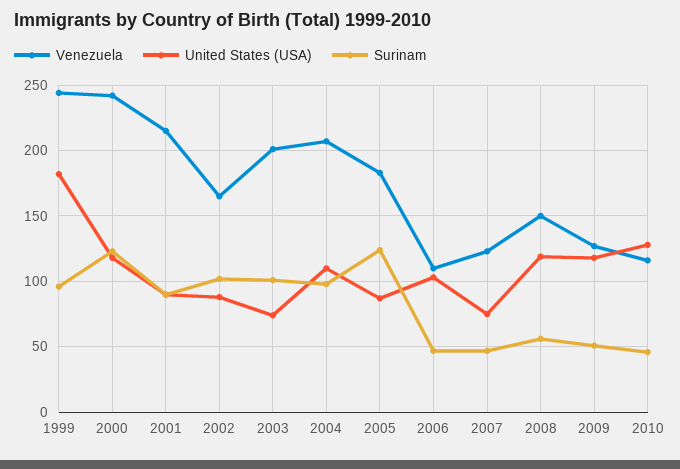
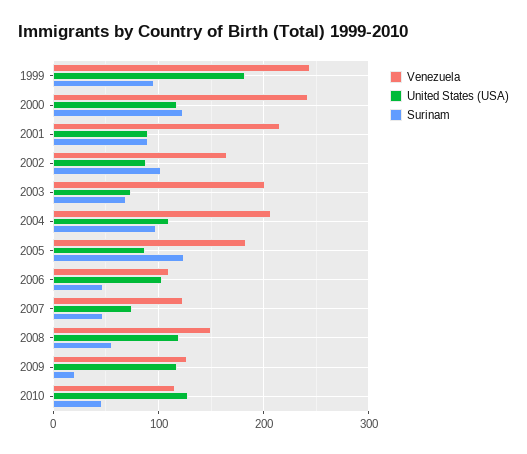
  {
    "Venezuela": {
      "1999": 245,
      "2000": 240,
      "2001": 215,
      "2002": 165,
      "2003": 200,
      "2004": 205,
      "2005": 185,
      "2006": 110,
      "2007": 125,
      "2008": 150,
      "2009": 125,
      "2010": 115
    },
    "United States (USA)": {
      "1999": 180,
      "2000": 120,
      "2001": 90,
      "2002": 90,
      "2003": 75,
      "2004": 110,
      "2005": 85,
      "2006": 105,
      "2007": 75,
      "2008": 120,
      "2009": 120,
      "2010": 130
    },
    "Surinam": {
      "1999": 95,
      "2000": 125,
      "2001": 90,
      "2002": 100,
-     "2003": 100,
+     "2003": 70,
      "2004": 100,
      "2005": 125,
      "2006": 45,
      "2007": 45,
      "2008": 55,
-     "2009": 50,
+     "2009": 20,
      "2010": 45
    }
  }

